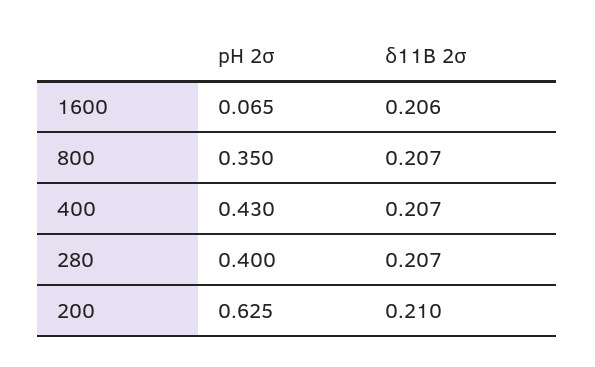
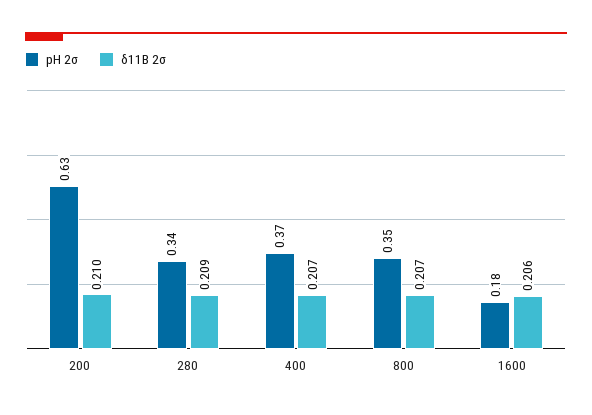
  {
    "pH 2σ": {
-     "1600": 0.065,
+     "1600": 0.18,
      "800": 0.35,
-     "400": 0.43,
+     "400": 0.37,
-     "280": 0.4,
+     "280": 0.34,
      "200": 0.625
    },
    "δ11B 2σ": {
      "1600": 0.206,
      "800": 0.207,
      "400": 0.207,
-     "280": 0.207,
+     "280": 0.209,
      "200": 0.21
    }
  }

